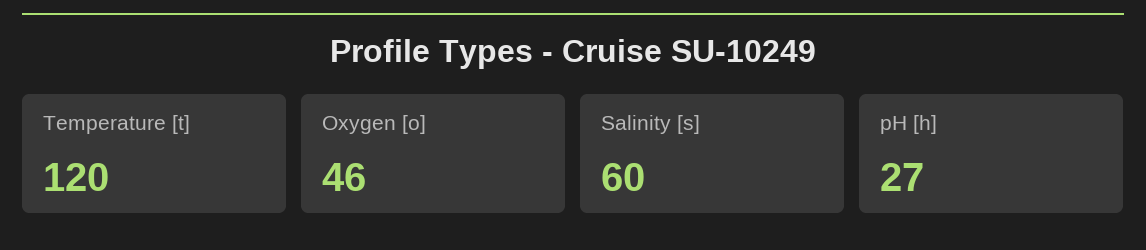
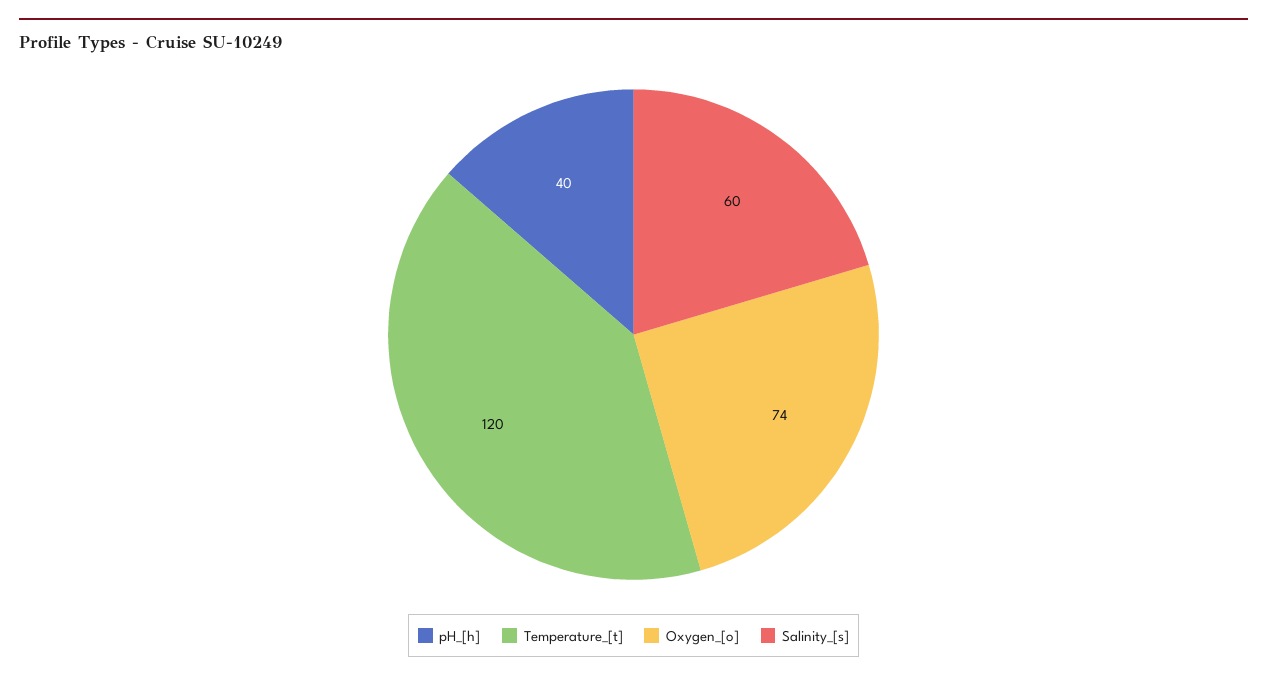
  {
    "Temperature [t]": 120,
-   "Oxygen [o]": 46,
+   "Oxygen [o]": 74,
    "Salinity [s]": 60,
-   "pH [h]": 27
+   "pH [h]": 40
  }

